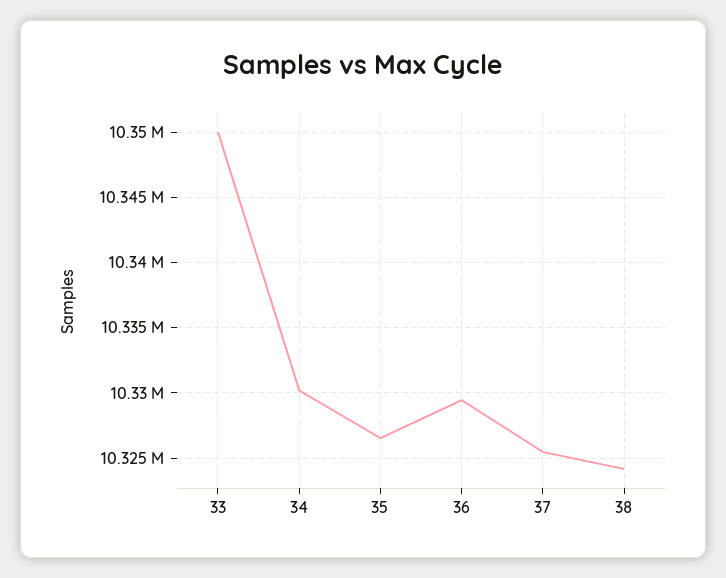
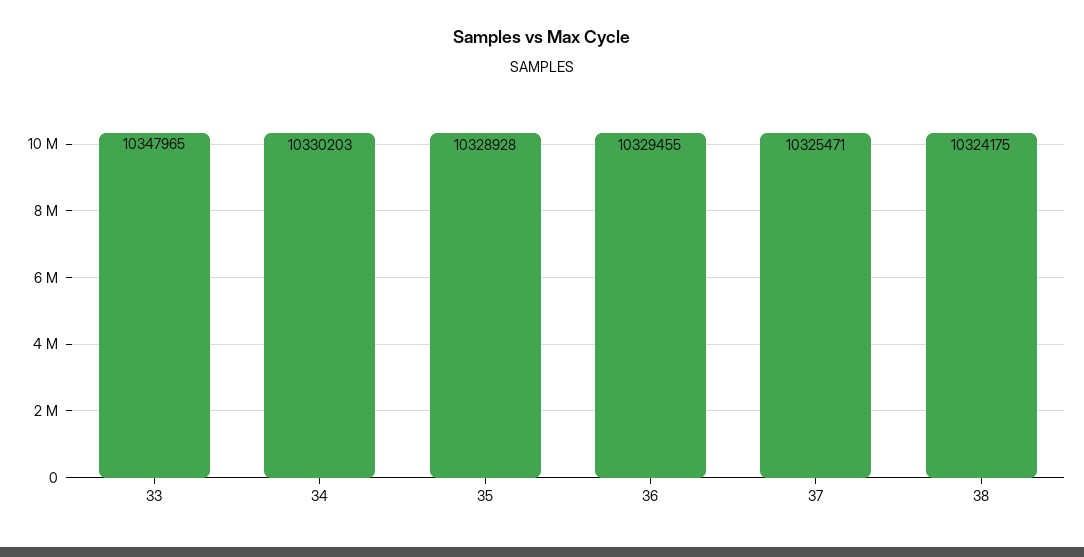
  {
-   "33": 10350000,
+   "33": 10347965,
    "34": 10330203,
-   "35": 10326500,
+   "35": 10328928,
    "36": 10329455,
    "37": 10325471,
    "38": 10324175
  }

